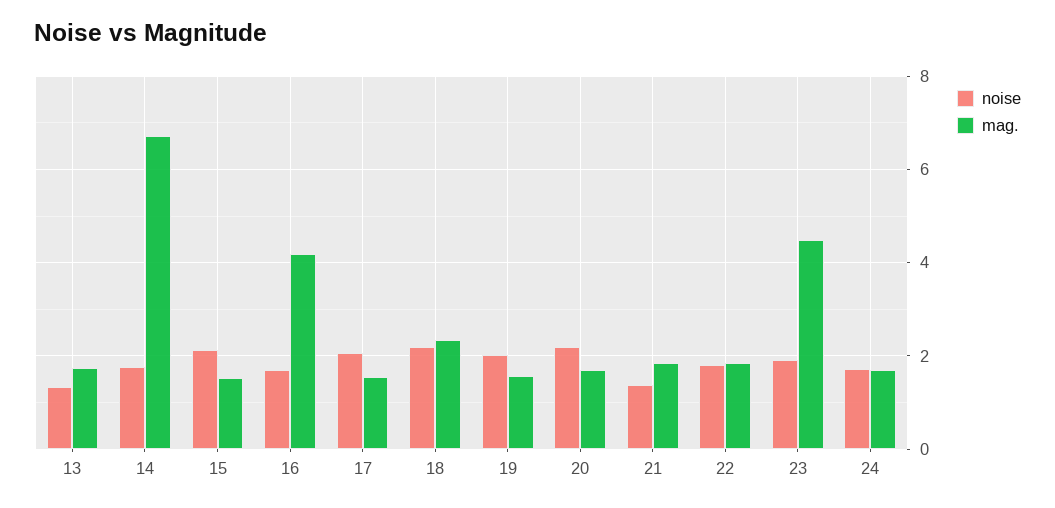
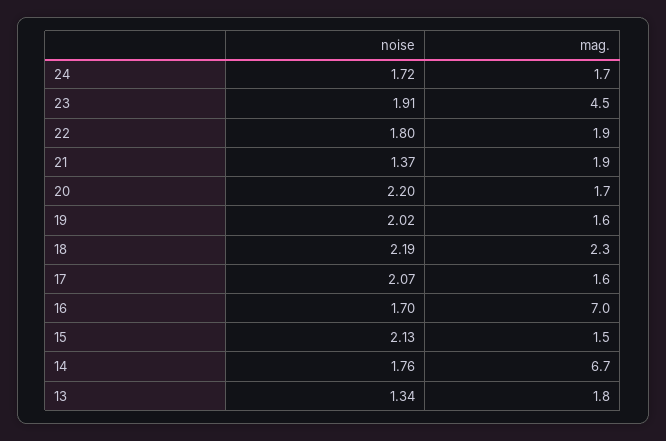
  {
    "noise": {
      "13": 1.34,
      "14": 1.76,
      "15": 2.13,
      "16": 1.7,
      "17": 2.07,
      "18": 2.19,
      "19": 2.02,
      "20": 2.2,
      "21": 1.37,
      "22": 1.8,
      "23": 1.91,
      "24": 1.72
    },
    "mag.": {
      "13": 1.8,
      "14": 6.7,
      "15": 1.5,
-     "16": 4.2,
+     "16": 7,
      "17": 1.6,
      "18": 2.3,
      "19": 1.6,
      "20": 1.7,
      "21": 1.9,
      "22": 1.9,
      "23": 4.5,
      "24": 1.7
    }
  }

